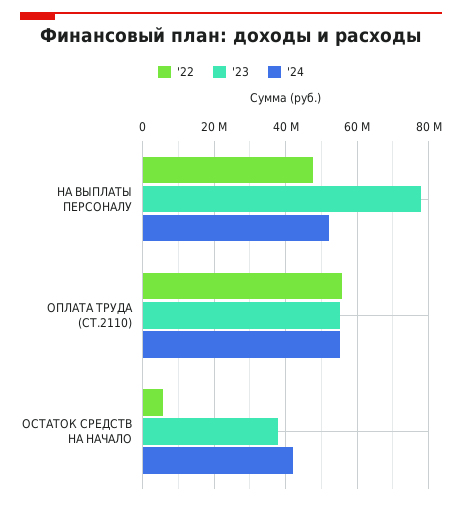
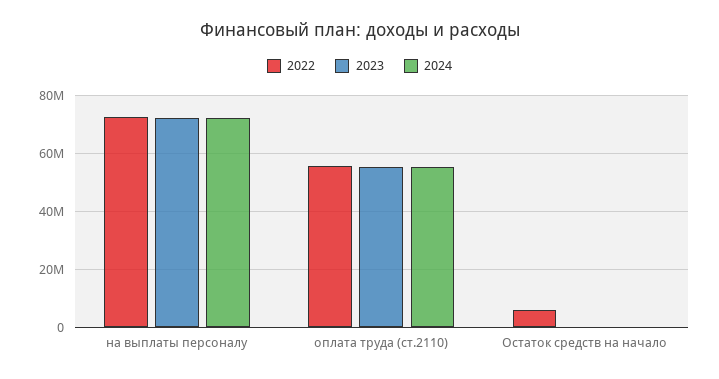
  {
    "'22": {
-     "НА ВЫПЛАТЫ ПЕРСОНАЛУ": 48000000,
+     "НА ВЫПЛАТЫ ПЕРСОНАЛУ": 72500000,
      "ОПЛАТА ТРУДА (СТ.2110)": 56000000,
      "ОСТАТОК СРЕДСТВ НА НАЧАЛО": 6000000
    },
    "'23": {
-     "НА ВЫПЛАТЫ ПЕРСОНАЛУ": 78000000,
+     "НА ВЫПЛАТЫ ПЕРСОНАЛУ": 72500000,
      "ОПЛАТА ТРУДА (СТ.2110)": 56000000,
-     "ОСТАТОК СРЕДСТВ НА НАЧАЛО": 38000000
+     "ОСТАТОК СРЕДСТВ НА НАЧАЛО": 0
    },
    "'24": {
-     "НА ВЫПЛАТЫ ПЕРСОНАЛУ": 52000000,
+     "НА ВЫПЛАТЫ ПЕРСОНАЛУ": 72500000,
      "ОПЛАТА ТРУДА (СТ.2110)": 56000000,
-     "ОСТАТОК СРЕДСТВ НА НАЧАЛО": 42000000
+     "ОСТАТОК СРЕДСТВ НА НАЧАЛО": 0
    }
  }

